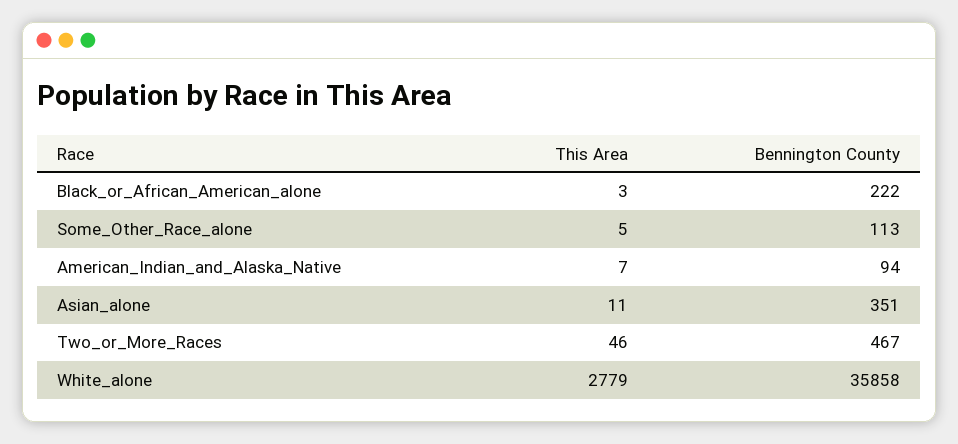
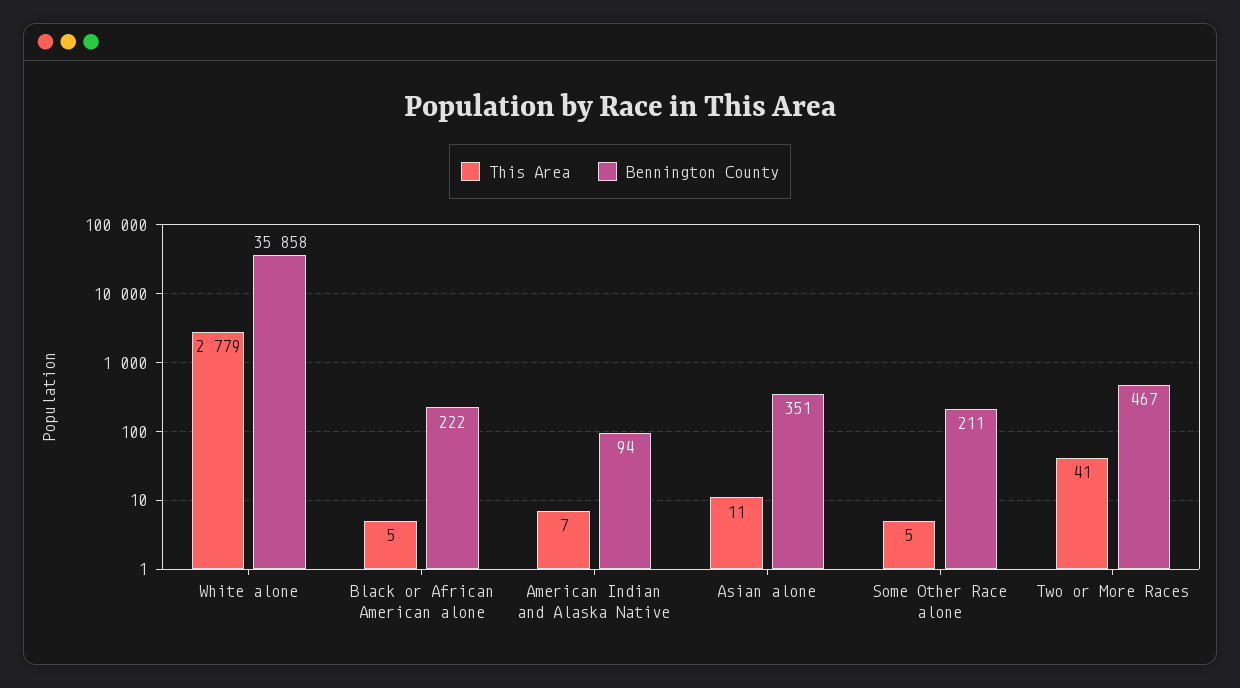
  {
    "This Area": {
-     "Black_or_African_American_alone": 3,
+     "Black_or_African_American_alone": 5,
      "Some_Other_Race_alone": 5,
      "American_Indian_and_Alaska_Native": 7,
      "Asian_alone": 11,
-     "Two_or_More_Races": 46,
+     "Two_or_More_Races": 41,
      "White_alone": 2779
    },
    "Bennington County": {
      "Black_or_African_American_alone": 222,
-     "Some_Other_Race_alone": 113,
+     "Some_Other_Race_alone": 211,
      "American_Indian_and_Alaska_Native": 94,
      "Asian_alone": 351,
      "Two_or_More_Races": 467,
      "White_alone": 35858
    }
  }

